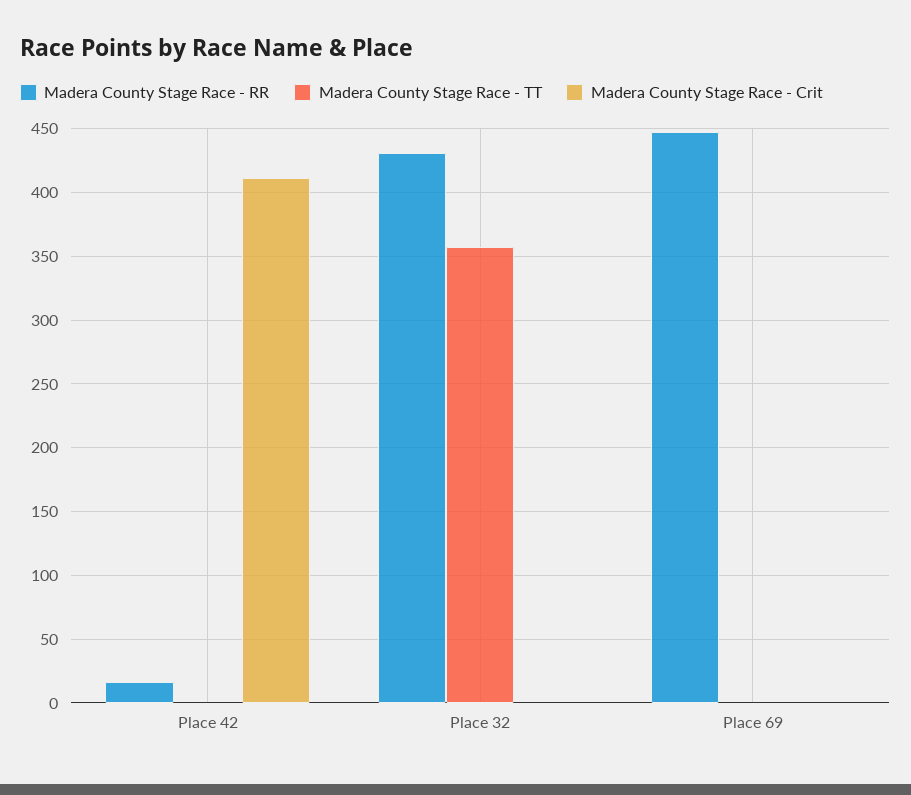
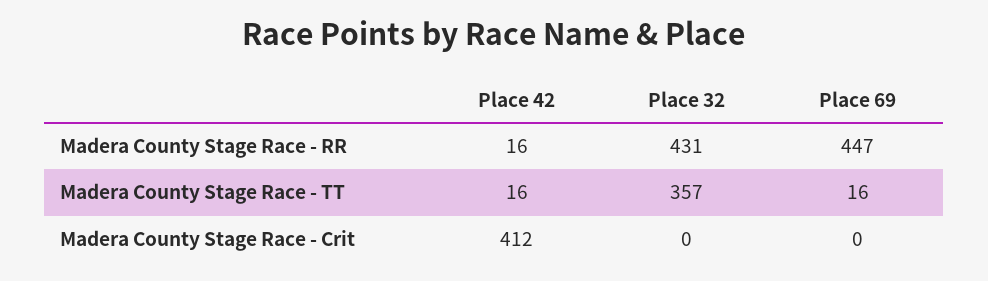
  {
    "Madera County Stage Race - RR": {
      "Place 42": 16,
      "Place 32": 431,
      "Place 69": 447
    },
    "Madera County Stage Race - TT": {
-     "Place 42": 0,
+     "Place 42": 16,
      "Place 32": 357,
-     "Place 69": 0
+     "Place 69": 16
    },
    "Madera County Stage Race - Crit": {
      "Place 42": 412,
      "Place 32": 0,
      "Place 69": 0
    }
  }

